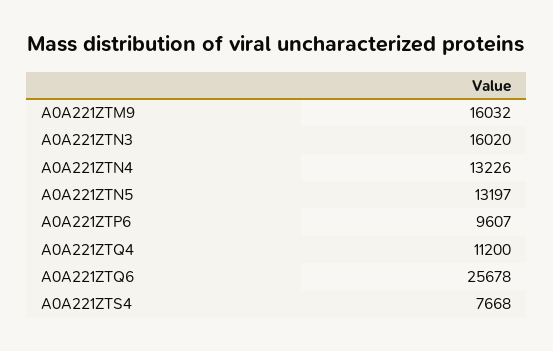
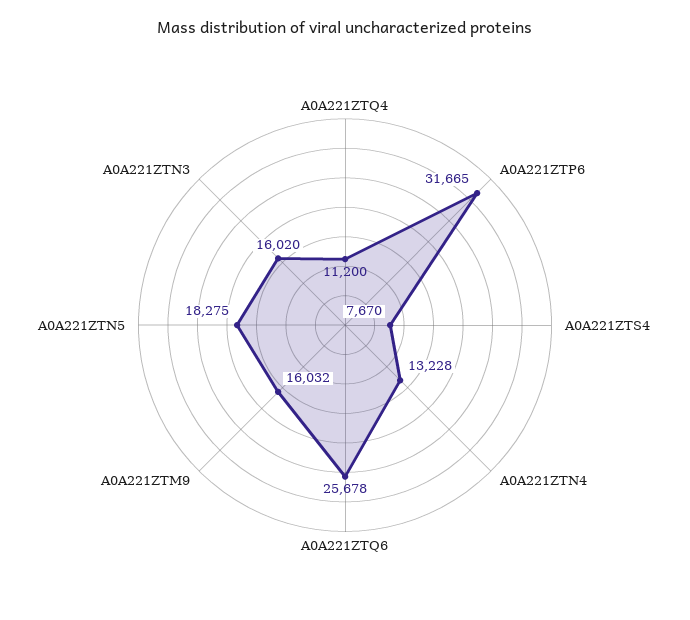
  {
    "A0A221ZTM9": 16032,
    "A0A221ZTN3": 16020,
-   "A0A221ZTN4": 13226,
+   "A0A221ZTN4": 13228,
-   "A0A221ZTN5": 13197,
+   "A0A221ZTN5": 18275,
-   "A0A221ZTP6": 9607,
+   "A0A221ZTP6": 31665,
    "A0A221ZTQ4": 11200,
    "A0A221ZTQ6": 25678,
-   "A0A221ZTS4": 7668
+   "A0A221ZTS4": 7670
  }

